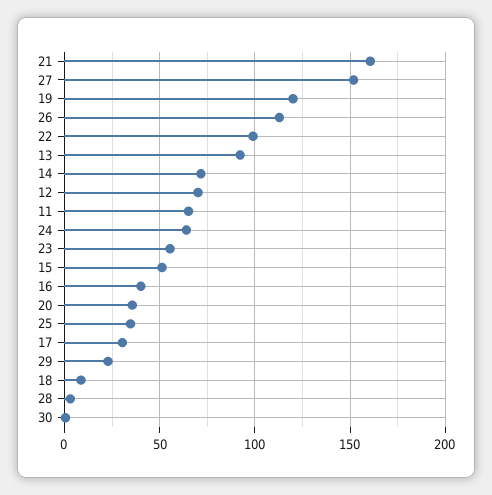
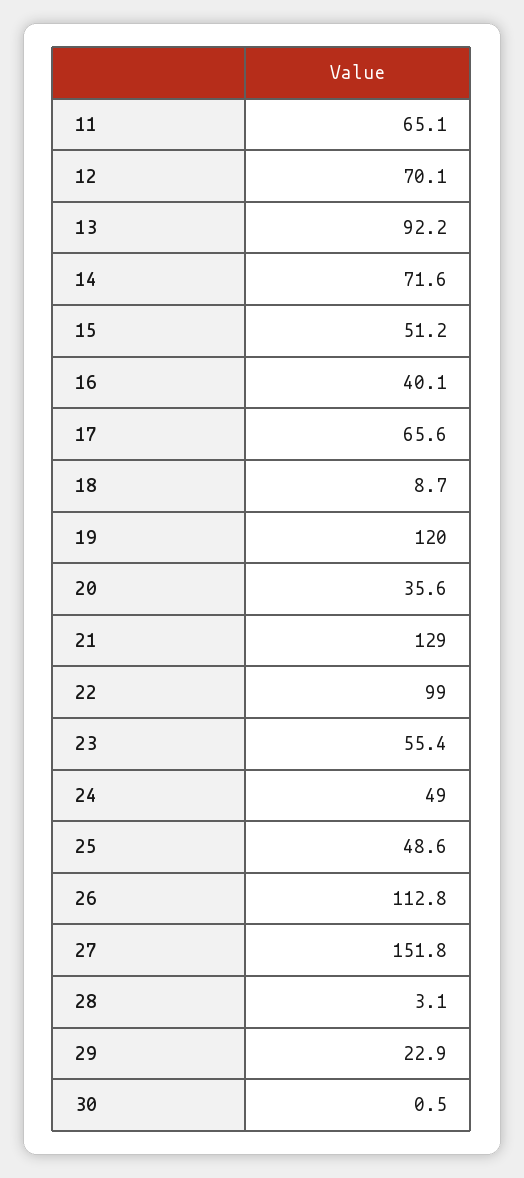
  {
-   "21": 160,
+   "21": 129,
    "27": 151.8,
    "19": 120,
    "26": 112.8,
    "22": 99,
    "13": 92.2,
    "14": 71.6,
    "12": 70.1,
    "11": 65.1,
-   "24": 65,
+   "24": 49,
    "23": 55.4,
    "15": 51.2,
    "16": 40.1,
    "20": 35.6,
-   "25": 35,
+   "25": 48.6,
-   "17": 30,
+   "17": 65.6,
    "29": 22.9,
    "18": 8.7,
    "28": 3.1,
    "30": 0.5
  }

